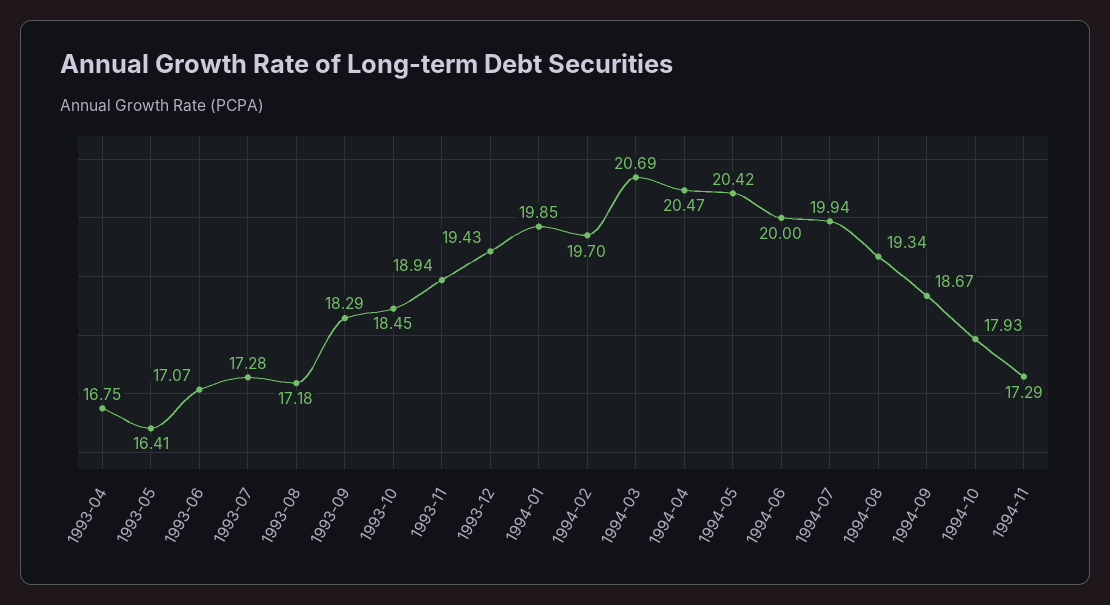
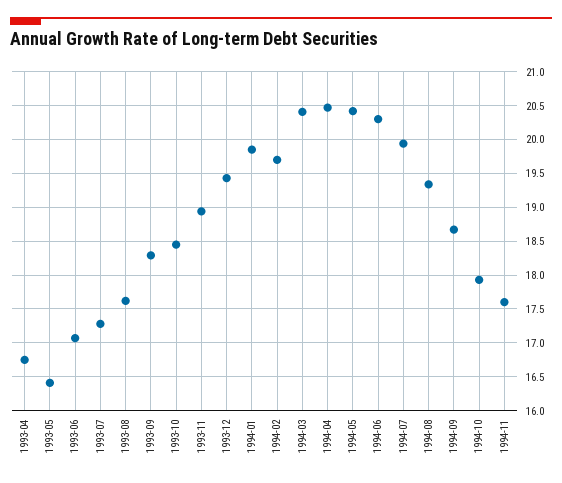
  {
    "1993-04": 16.75,
    "1993-05": 16.41,
    "1993-06": 17.07,
    "1993-07": 17.28,
-   "1993-08": 17.18,
+   "1993-08": 17.6,
    "1993-09": 18.29,
    "1993-10": 18.45,
    "1993-11": 18.94,
    "1993-12": 19.43,
    "1994-01": 19.85,
    "1994-02": 19.7,
-   "1994-03": 20.69,
+   "1994-03": 20.4,
    "1994-04": 20.47,
    "1994-05": 20.42,
-   "1994-06": 20,
+   "1994-06": 20.3,
    "1994-07": 19.94,
    "1994-08": 19.34,
    "1994-09": 18.67,
    "1994-10": 17.93,
-   "1994-11": 17.29
+   "1994-11": 17.6
  }

